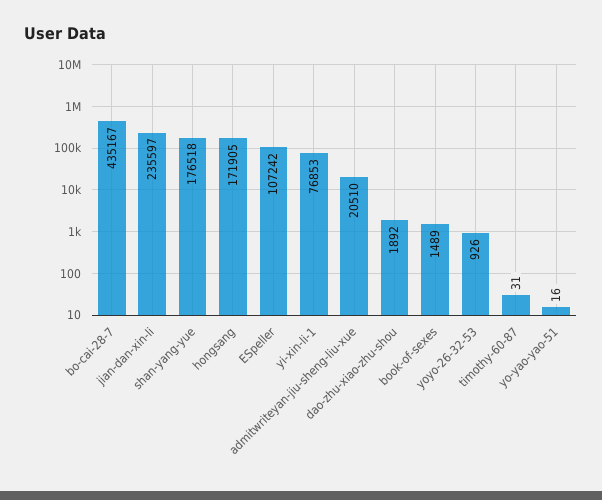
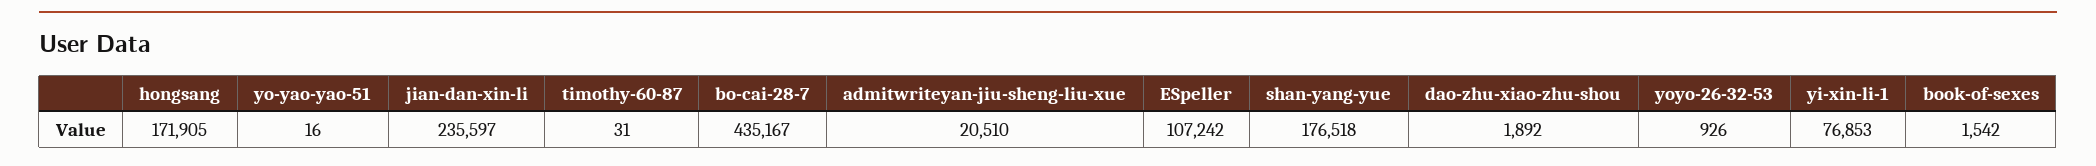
  {
    "bo-cai-28-7": 435167,
    "jian-dan-xin-li": 235597,
    "shan-yang-yue": 176518,
    "hongsang": 171905,
    "ESpeller": 107242,
    "yi-xin-li-1": 76853,
    "admitwriteyan-jiu-sheng-liu-xue": 20510,
    "dao-zhu-xiao-zhu-shou": 1892,
-   "book-of-sexes": 1489,
+   "book-of-sexes": 1542,
    "yoyo-26-32-53": 926,
    "timothy-60-87": 31,
    "yo-yao-yao-51": 16
  }

